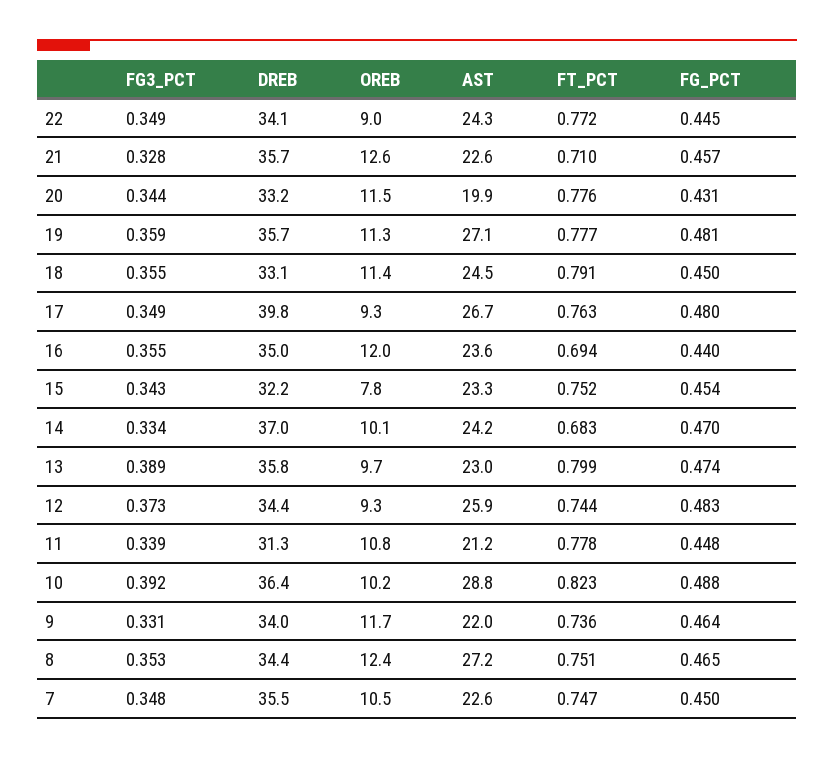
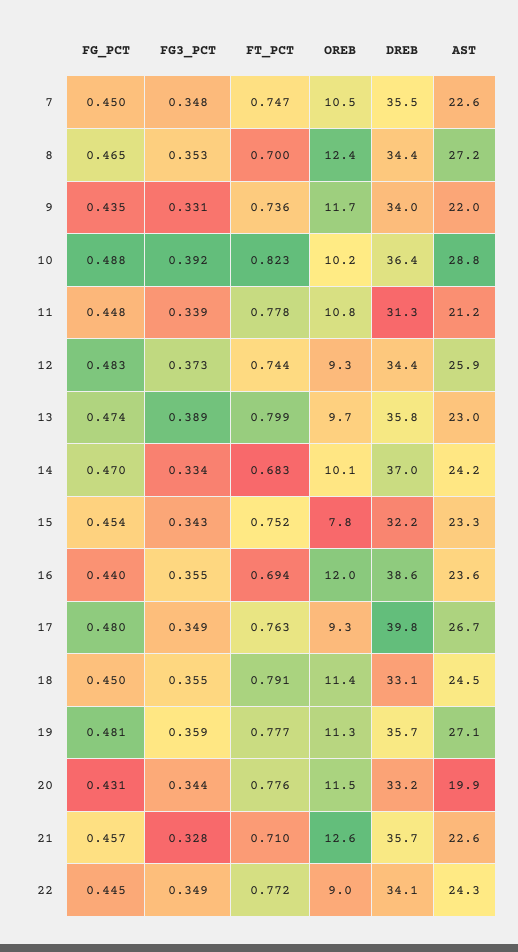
  {
    "FG3_PCT": {
      "22": 0.349,
      "21": 0.328,
      "20": 0.344,
      "19": 0.359,
      "18": 0.355,
      "17": 0.349,
      "16": 0.355,
      "15": 0.343,
      "14": 0.334,
      "13": 0.389,
      "12": 0.373,
      "11": 0.339,
      "10": 0.392,
      "9": 0.331,
      "8": 0.353,
      "7": 0.348
    },
    "DREB": {
      "22": 34.1,
      "21": 35.7,
      "20": 33.2,
      "19": 35.7,
      "18": 33.1,
      "17": 39.8,
-     "16": 35,
+     "16": 38.6,
      "15": 32.2,
      "14": 37,
      "13": 35.8,
      "12": 34.4,
      "11": 31.3,
      "10": 36.4,
      "9": 34,
      "8": 34.4,
      "7": 35.5
    },
    "OREB": {
      "22": 9,
      "21": 12.6,
      "20": 11.5,
      "19": 11.3,
      "18": 11.4,
      "17": 9.3,
      "16": 12,
      "15": 7.8,
      "14": 10.1,
      "13": 9.7,
      "12": 9.3,
      "11": 10.8,
      "10": 10.2,
      "9": 11.7,
      "8": 12.4,
      "7": 10.5
    },
    "AST": {
      "22": 24.3,
      "21": 22.6,
      "20": 19.9,
      "19": 27.1,
      "18": 24.5,
      "17": 26.7,
      "16": 23.6,
      "15": 23.3,
      "14": 24.2,
      "13": 23,
      "12": 25.9,
      "11": 21.2,
      "10": 28.8,
      "9": 22,
      "8": 27.2,
      "7": 22.6
    },
    "FT_PCT": {
      "22": 0.772,
      "21": 0.71,
      "20": 0.776,
      "19": 0.777,
      "18": 0.791,
      "17": 0.763,
      "16": 0.694,
      "15": 0.752,
      "14": 0.683,
      "13": 0.799,
      "12": 0.744,
      "11": 0.778,
      "10": 0.823,
      "9": 0.736,
-     "8": 0.751,
+     "8": 0.7,
      "7": 0.747
    },
    "FG_PCT": {
      "22": 0.445,
      "21": 0.457,
      "20": 0.431,
      "19": 0.481,
      "18": 0.45,
      "17": 0.48,
      "16": 0.44,
      "15": 0.454,
      "14": 0.47,
      "13": 0.474,
      "12": 0.483,
      "11": 0.448,
      "10": 0.488,
-     "9": 0.464,
+     "9": 0.435,
      "8": 0.465,
      "7": 0.45
    }
  }

